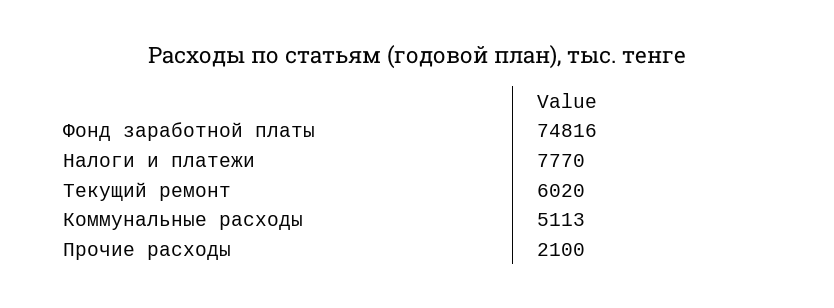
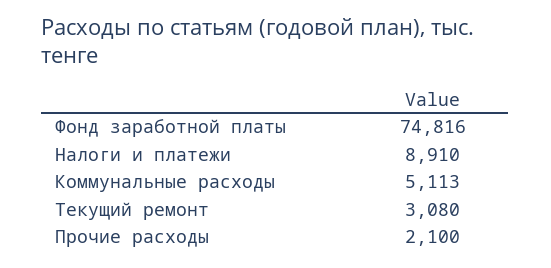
  {
    "Фонд заработной платы": 74816,
-   "Налоги и платежи": 7770,
+   "Налоги и платежи": 8910,
-   "Текущий ремонт": 6020,
+   "Текущий ремонт": 3080,
    "Коммунальные расходы": 5113,
    "Прочие расходы": 2100
  }

